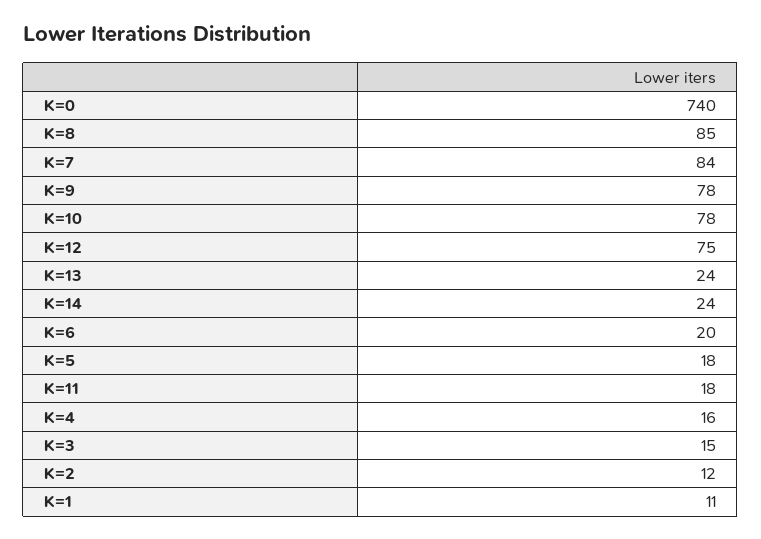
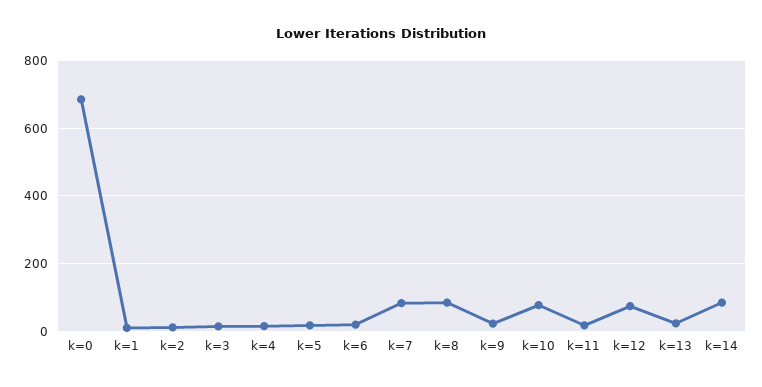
  {
-   "K=0": 740,
+   "K=0": 680,
    "K=8": 85,
    "K=7": 84,
-   "K=9": 78,
+   "K=9": 20,
    "K=10": 78,
    "K=12": 75,
    "K=13": 24,
-   "K=14": 24,
+   "K=14": 80,
    "K=6": 20,
    "K=5": 18,
    "K=11": 18,
    "K=4": 16,
    "K=3": 15,
    "K=2": 12,
    "K=1": 11
  }

